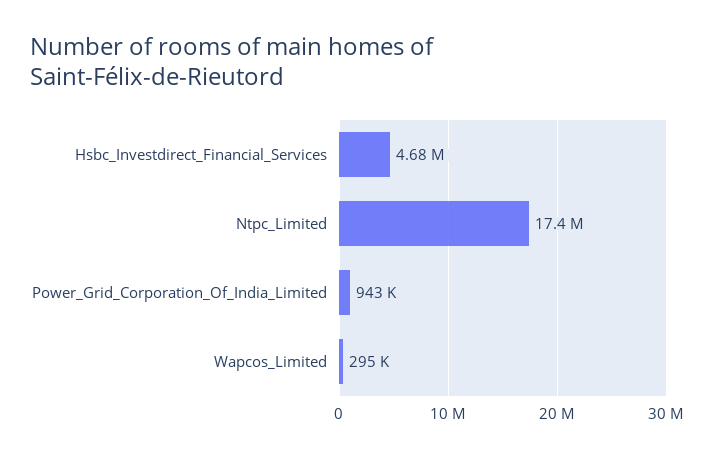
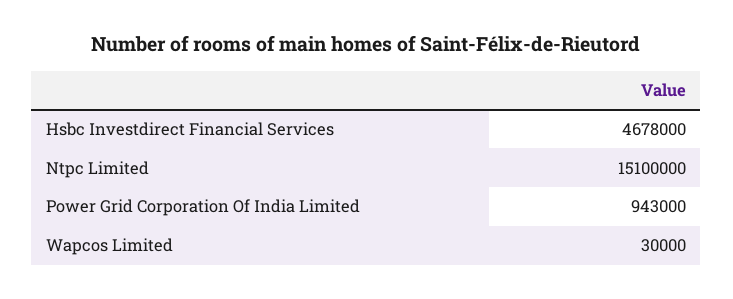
  {
    "Hsbc_Investdirect_Financial_Services": 4678000,
-   "Ntpc_Limited": 17400000,
+   "Ntpc_Limited": 15100000,
    "Power_Grid_Corporation_Of_India_Limited": 943000,
-   "Wapcos_Limited": 295000
+   "Wapcos_Limited": 30000
  }

